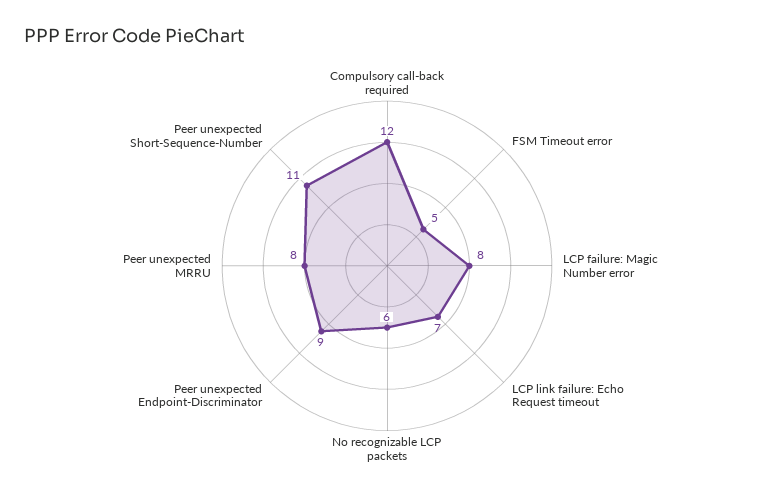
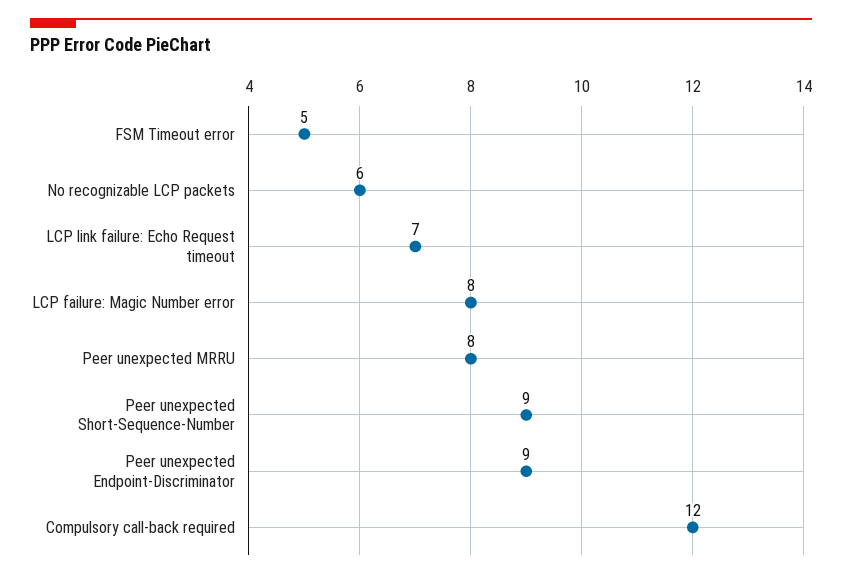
  {
    "Compulsory call-back required": 12,
    "FSM Timeout error": 5,
    "LCP failure: Magic Number error": 8,
    "LCP link failure: Echo Request timeout": 7,
    "No recognizable LCP packets": 6,
    "Peer unexpected Endpoint-Discriminator": 9,
    "Peer unexpected MRRU": 8,
-   "Peer unexpected Short-Sequence-Number": 11
+   "Peer unexpected Short-Sequence-Number": 9
  }

